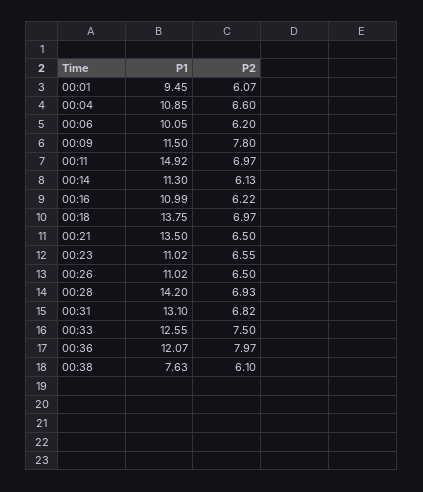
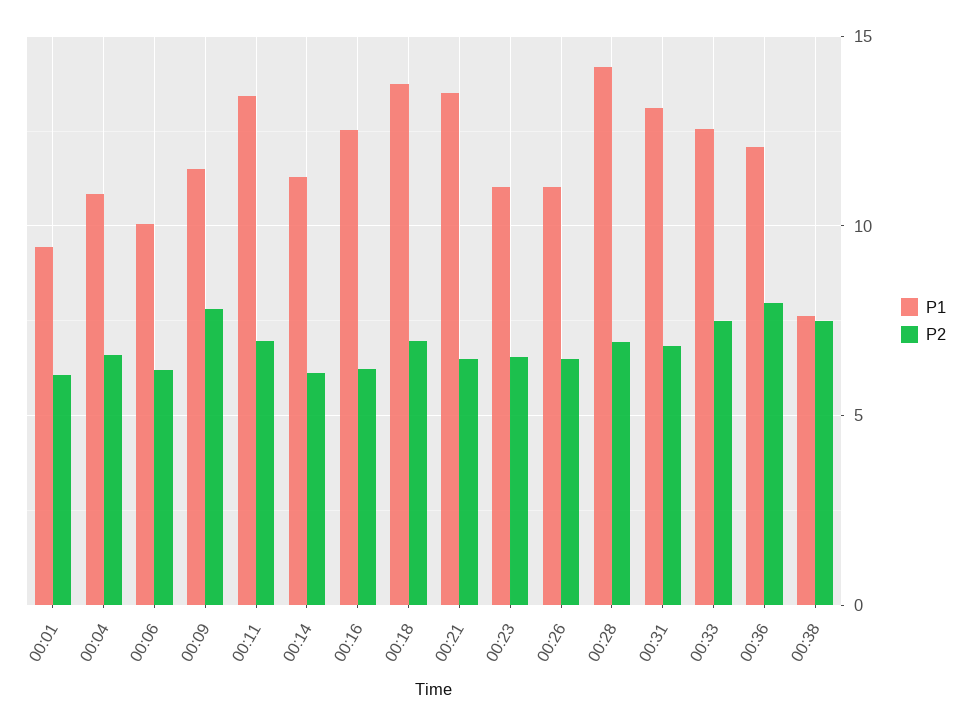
  {
    "P1": {
      "00:01": 9.45,
      "00:04": 10.85,
      "00:06": 10.05,
      "00:09": 11.5,
-     "00:11": 14.92,
+     "00:11": 13.5,
      "00:14": 11.3,
-     "00:16": 10.99,
+     "00:16": 12.5,
      "00:18": 13.75,
      "00:21": 13.5,
      "00:23": 11.02,
      "00:26": 11.02,
      "00:28": 14.2,
      "00:31": 13.1,
      "00:33": 12.55,
      "00:36": 12.07,
      "00:38": 7.63
    },
    "P2": {
      "00:01": 6.07,
      "00:04": 6.6,
      "00:06": 6.2,
      "00:09": 7.8,
      "00:11": 6.97,
      "00:14": 6.13,
      "00:16": 6.22,
      "00:18": 6.97,
      "00:21": 6.5,
      "00:23": 6.55,
      "00:26": 6.5,
      "00:28": 6.93,
      "00:31": 6.82,
      "00:33": 7.5,
      "00:36": 7.97,
-     "00:38": 6.1
+     "00:38": 7.5
    }
  }

